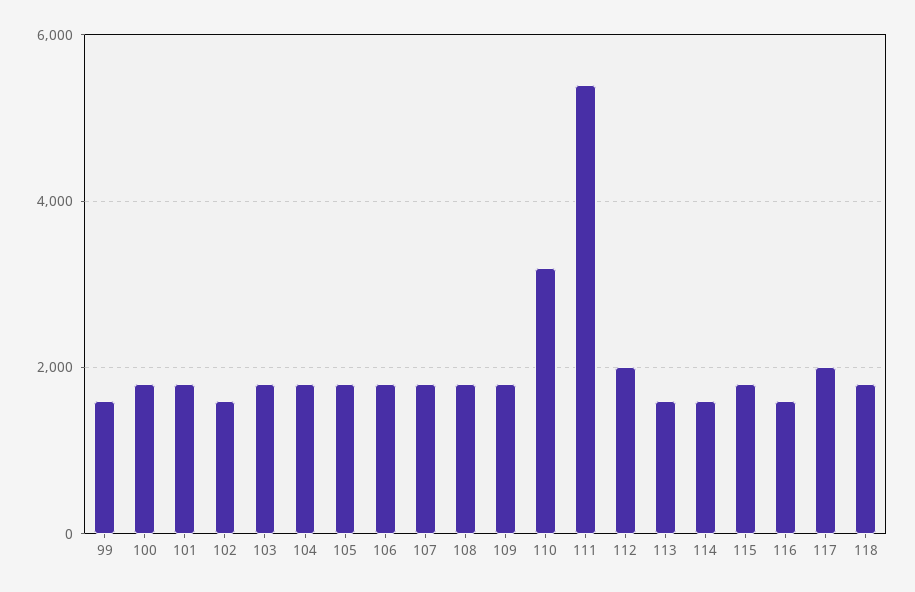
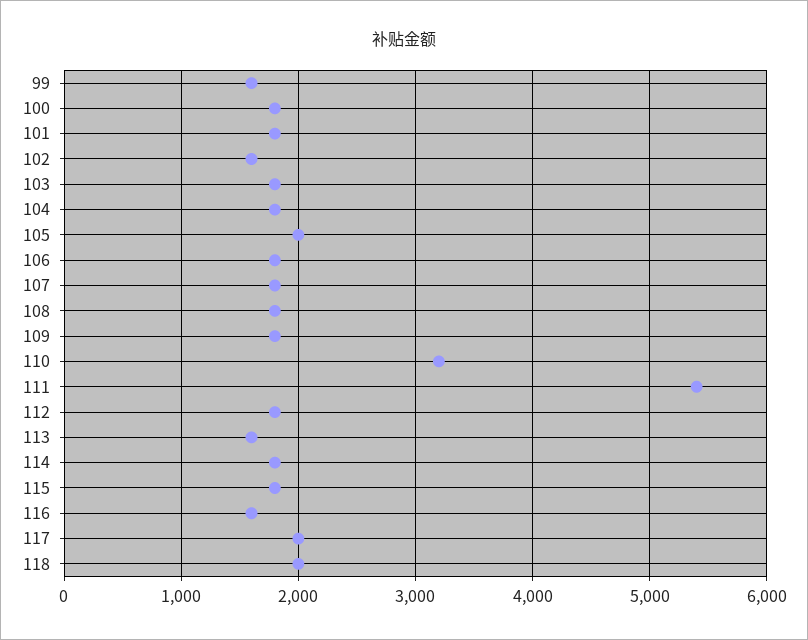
  {
    "99": 1600,
    "100": 1800,
    "101": 1800,
    "102": 1600,
    "103": 1800,
    "104": 1800,
-   "105": 1800,
+   "105": 2000,
    "106": 1800,
    "107": 1800,
    "108": 1800,
    "109": 1800,
    "110": 3200,
    "111": 5400,
-   "112": 2000,
+   "112": 1800,
    "113": 1600,
-   "114": 1600,
+   "114": 1800,
    "115": 1800,
    "116": 1600,
    "117": 2000,
-   "118": 1800
+   "118": 2000
  }

